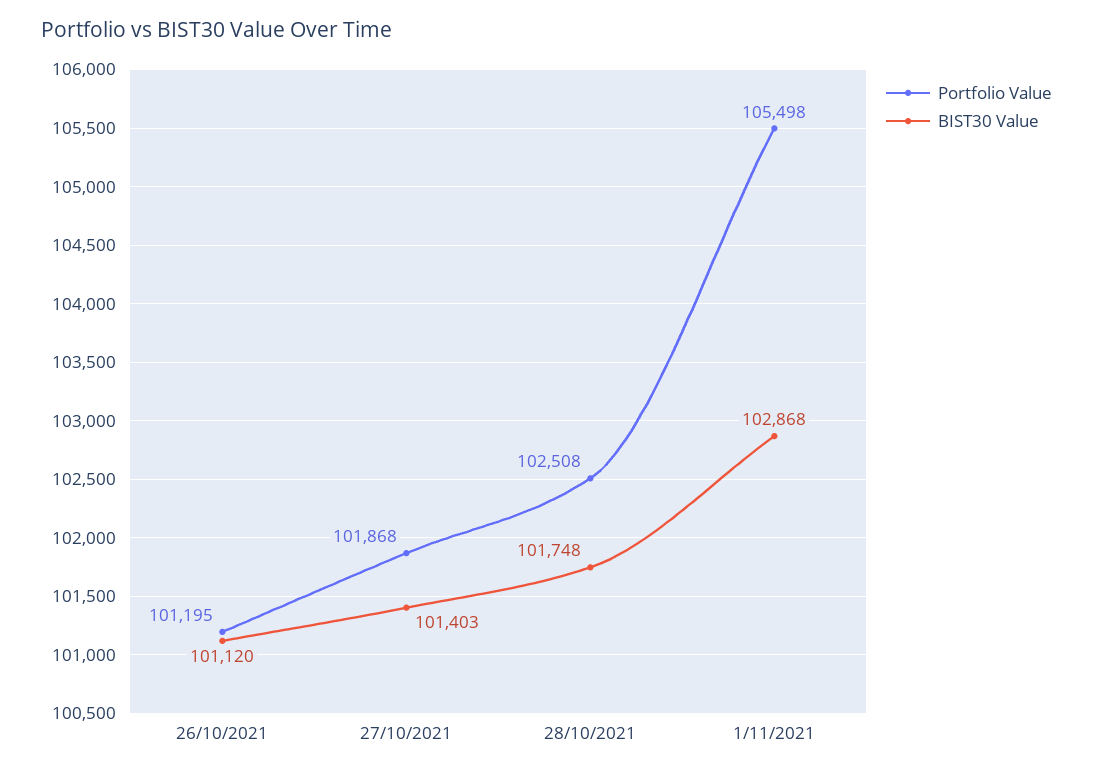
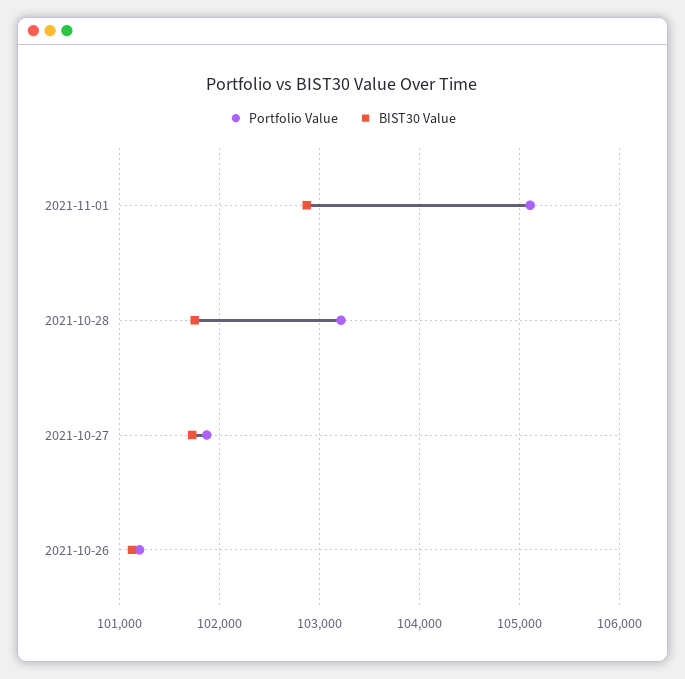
  {
    "Portfolio Value": {
      "26/10/2021": 101195,
      "27/10/2021": 101868,
-     "28/10/2021": 102508,
+     "28/10/2021": 103200,
-     "1/11/2021": 105498
+     "1/11/2021": 105100
    },
    "BIST30 Value": {
      "26/10/2021": 101120,
-     "27/10/2021": 101403,
+     "27/10/2021": 101700,
      "28/10/2021": 101748,
      "1/11/2021": 102868
    }
  }

